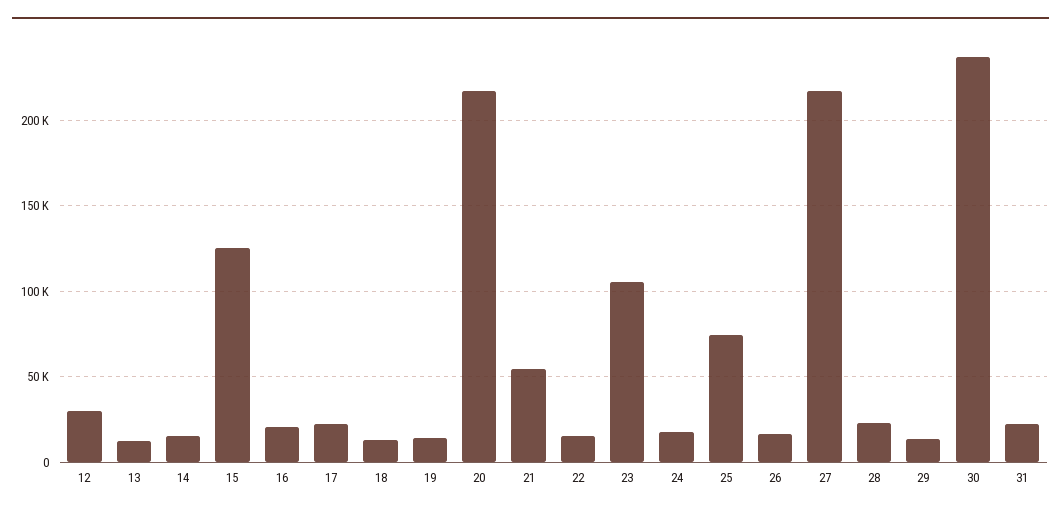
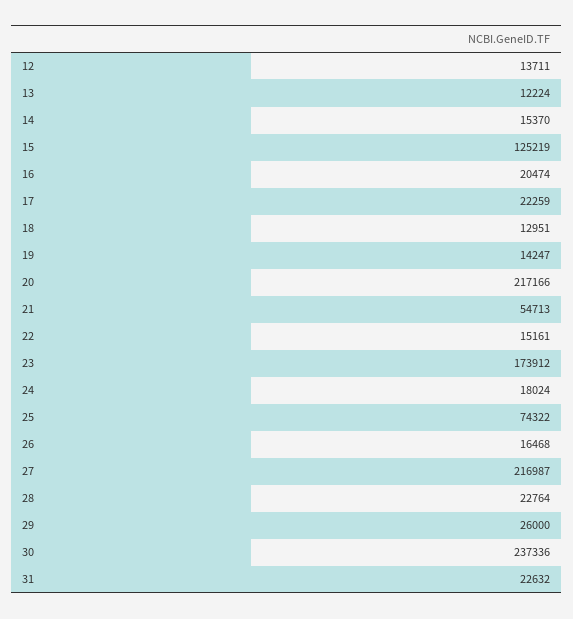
  {
-   "12": 30000,
+   "12": 13711,
    "13": 12224,
    "14": 15370,
    "15": 125219,
    "16": 20474,
    "17": 22259,
    "18": 12951,
    "19": 14247,
    "20": 217166,
    "21": 54713,
    "22": 15161,
-   "23": 105000,
+   "23": 173912,
    "24": 18024,
    "25": 74322,
    "26": 16468,
    "27": 216987,
    "28": 22764,
-   "29": 15000,
+   "29": 26000,
    "30": 237336,
    "31": 22632
  }

